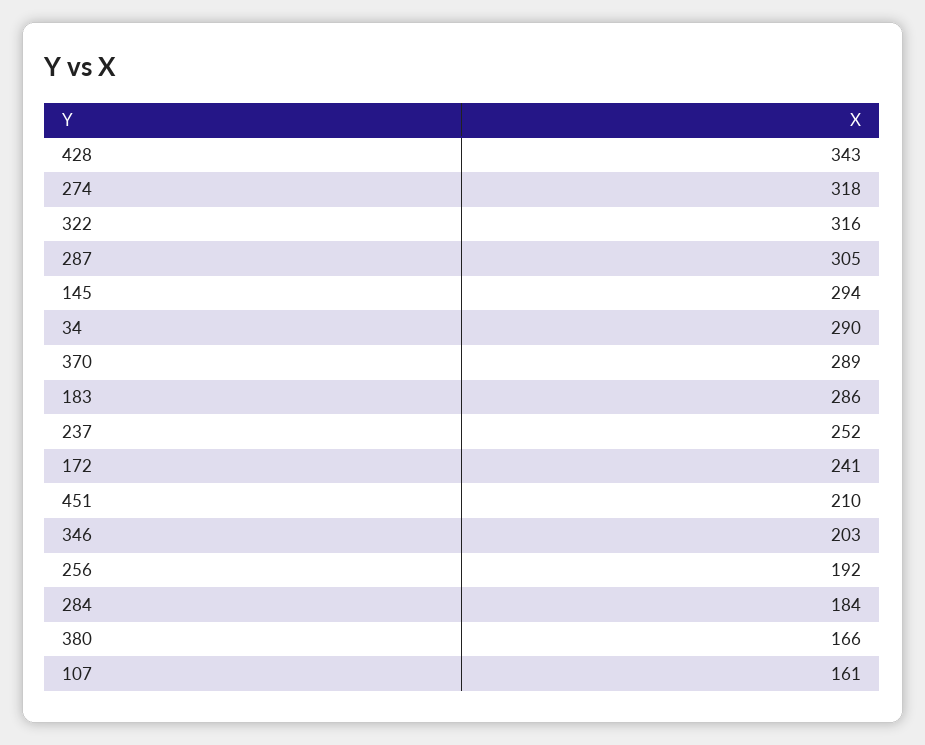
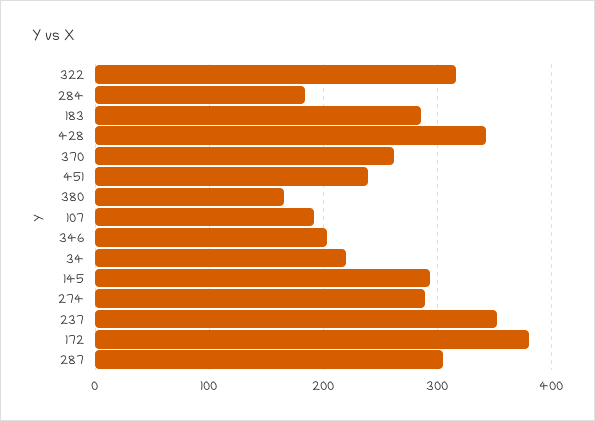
  {
    "428": 343,
-   "274": 318,
+   "274": 290,
    "322": 316,
    "287": 305,
    "145": 294,
-   "34": 290,
+   "34": 220,
-   "370": 289,
+   "370": 260,
    "183": 286,
-   "237": 252,
+   "237": 350,
-   "172": 241,
+   "172": 380,
-   "451": 210,
+   "451": 240,
    "346": 203,
-   "256": 192,
    "284": 184,
    "380": 166,
-   "107": 161
+   "107": 190
  }

